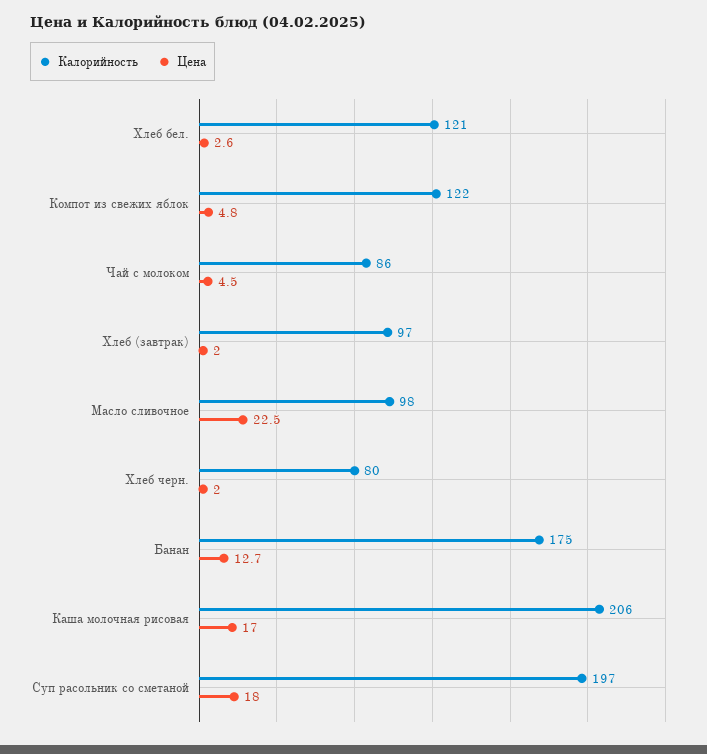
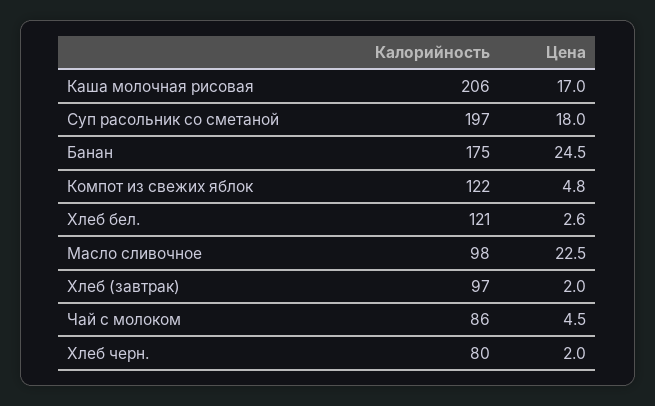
  {
    "Калорийность": {
      "Хлеб бел.": 121,
      "Компот из свежих яблок": 122,
      "Чай с молоком": 86,
      "Хлеб (завтрак)": 97,
      "Масло сливочное": 98,
      "Хлеб черн.": 80,
      "Банан": 175,
      "Каша молочная рисовая": 206,
      "Суп расольник со сметаной": 197
    },
    "Цена": {
      "Хлеб бел.": 2.6,
      "Компот из свежих яблок": 4.8,
      "Чай с молоком": 4.5,
      "Хлеб (завтрак)": 2,
      "Масло сливочное": 22.5,
      "Хлеб черн.": 2,
-     "Банан": 12.7,
+     "Банан": 24.5,
      "Каша молочная рисовая": 17,
      "Суп расольник со сметаной": 18
    }
  }

